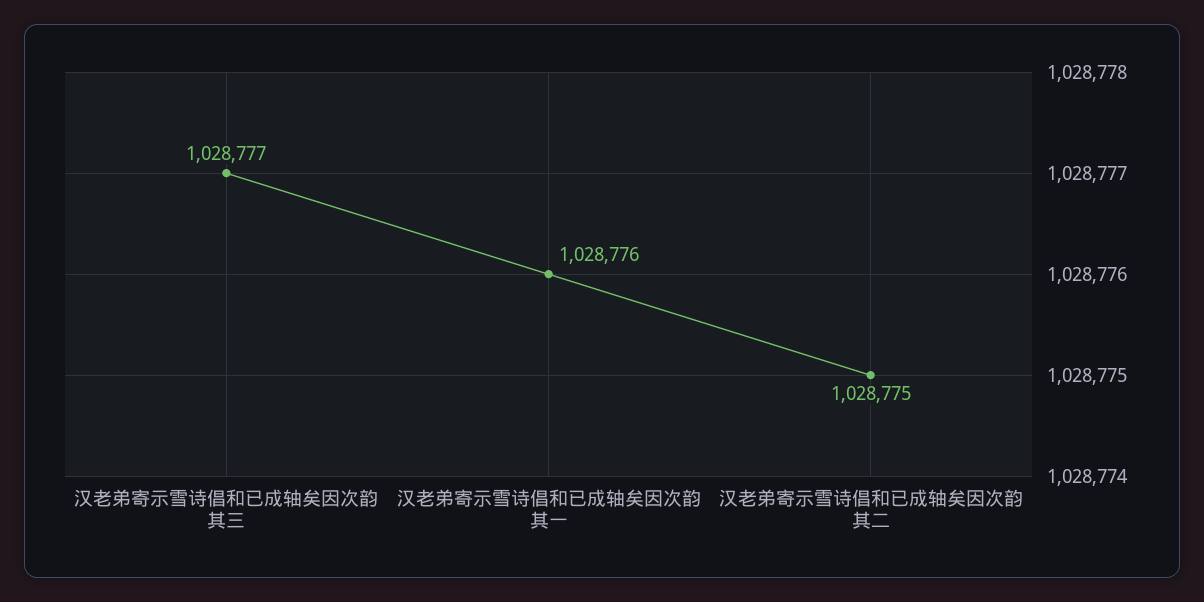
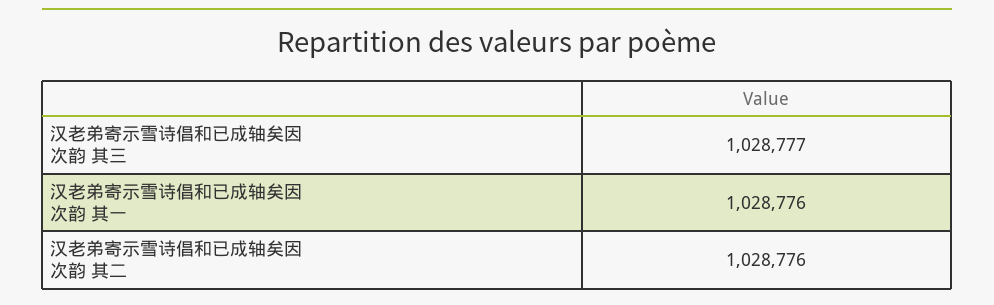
  {
    "汉老弟寄示雪诗倡和已成轴矣因次韵 其三": 1028777,
    "汉老弟寄示雪诗倡和已成轴矣因次韵 其一": 1028776,
-   "汉老弟寄示雪诗倡和已成轴矣因次韵 其二": 1028775
+   "汉老弟寄示雪诗倡和已成轴矣因次韵 其二": 1028776
  }

